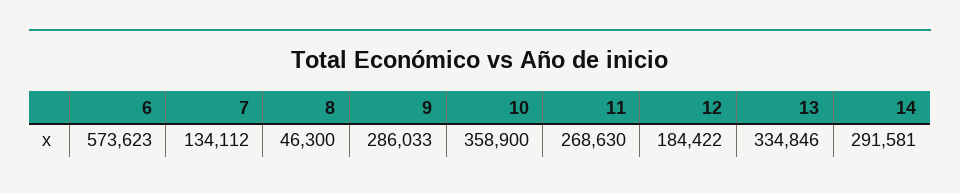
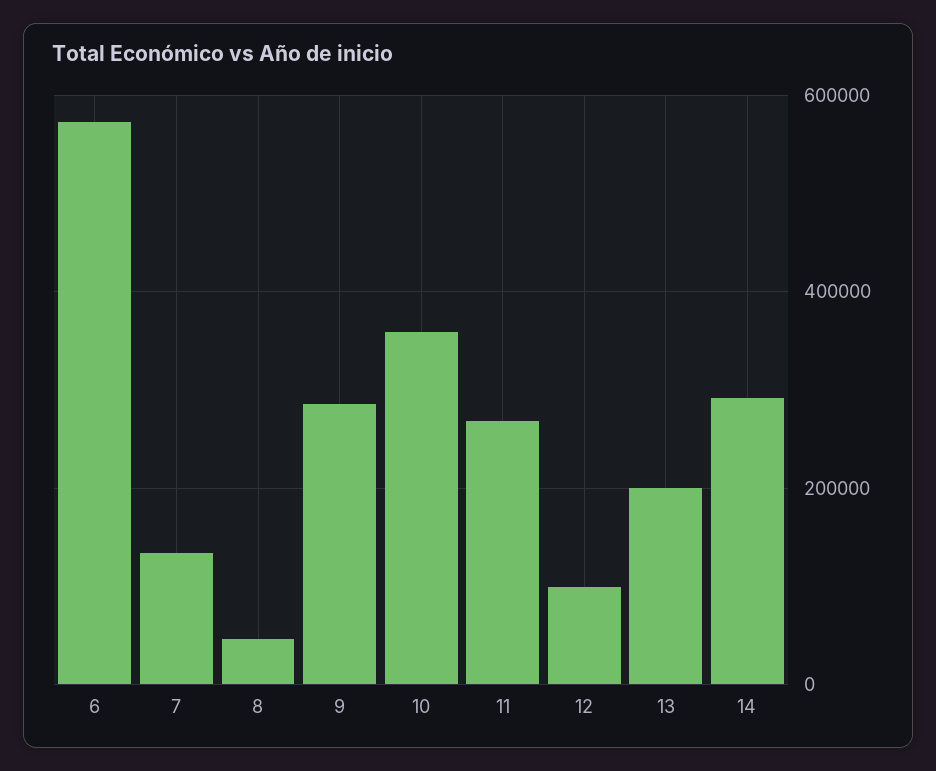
  {
    "6": 573623,
    "7": 134112,
    "8": 46300,
    "9": 286033,
    "10": 358900,
    "11": 268630,
-   "12": 184422,
+   "12": 100000,
-   "13": 334846,
+   "13": 200000,
    "14": 291581
  }

